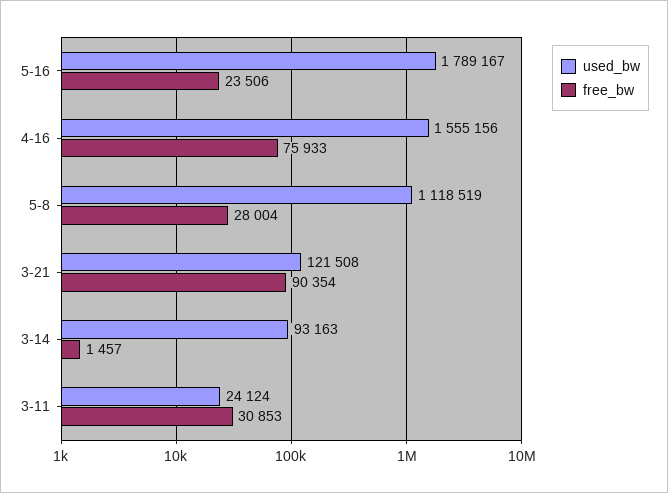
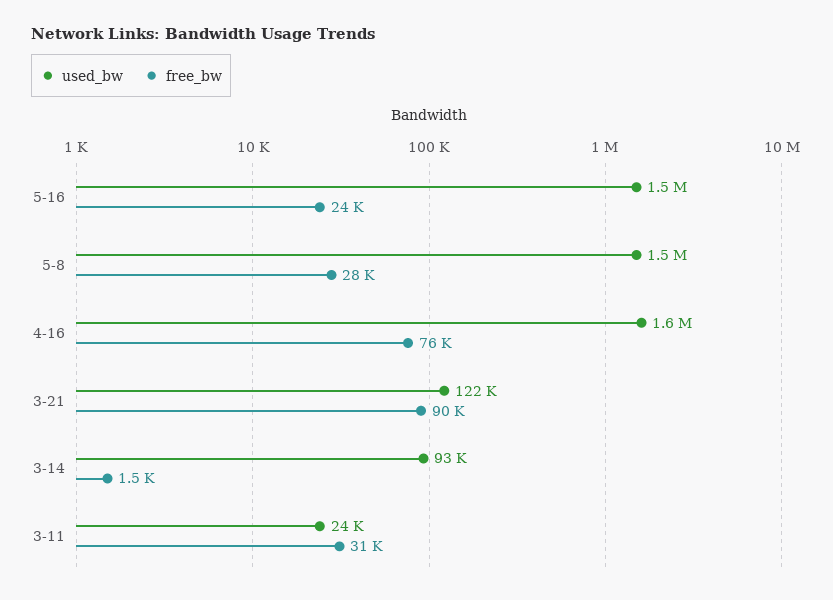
  {
    "used_bw": {
-     "5-16": 1789167,
+     "5-16": 1500000,
      "4-16": 1555156,
-     "5-8": 1118519,
+     "5-8": 1500000,
      "3-21": 121508,
      "3-14": 93163,
      "3-11": 24124
    },
    "free_bw": {
      "5-16": 23506,
      "4-16": 75933,
      "5-8": 28004,
      "3-21": 90354,
      "3-14": 1457,
      "3-11": 30853
    }
  }

